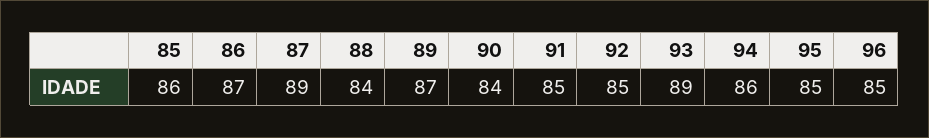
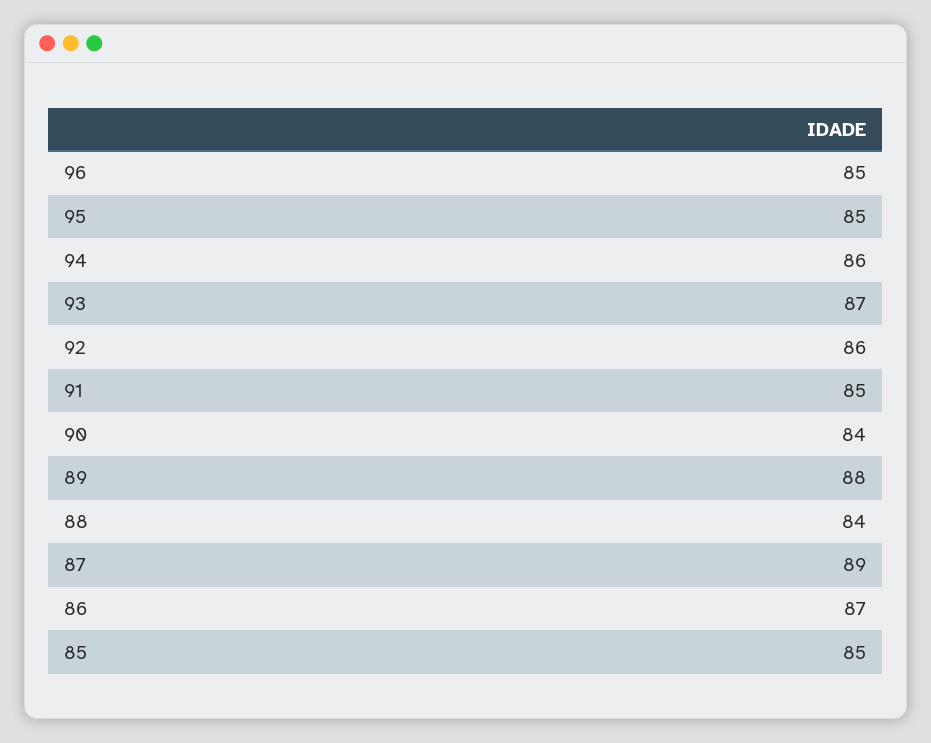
  {
-   "85": 86,
+   "85": 85,
    "86": 87,
    "87": 89,
    "88": 84,
-   "89": 87,
+   "89": 88,
    "90": 84,
    "91": 85,
-   "92": 85,
+   "92": 86,
-   "93": 89,
+   "93": 87,
    "94": 86,
    "95": 85,
    "96": 85
  }

